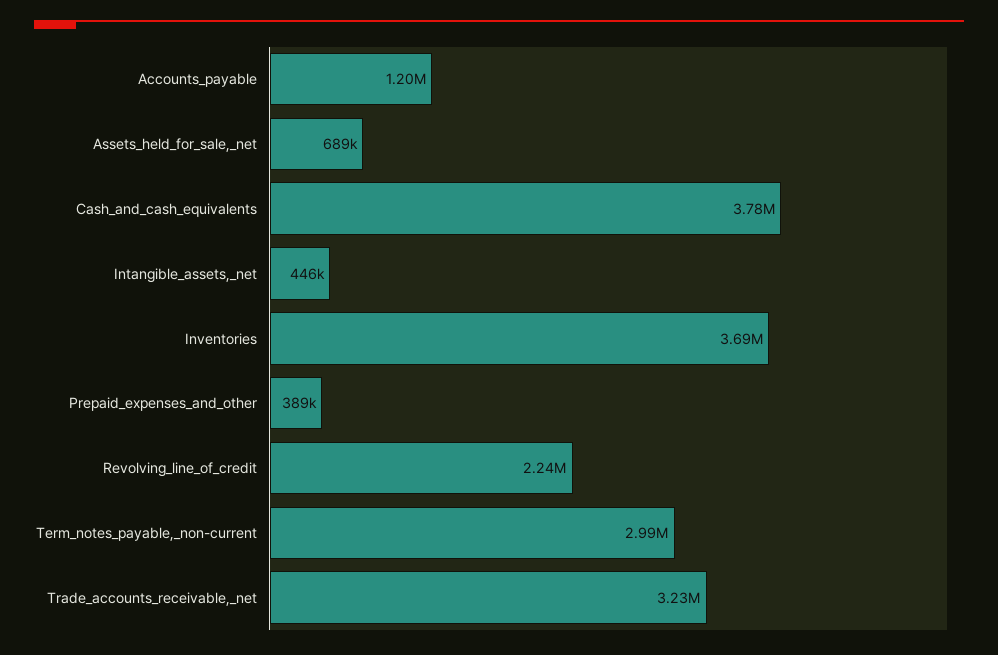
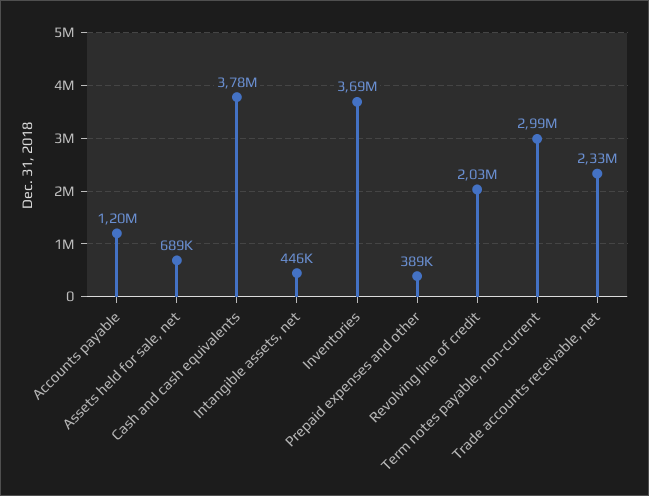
  {
    "Accounts_payable": 1200000,
    "Assets_held_for_sale,_net": 689000,
    "Cash_and_cash_equivalents": 3780000,
    "Intangible_assets,_net": 446000,
    "Inventories": 3690000,
    "Prepaid_expenses_and_other": 389000,
-   "Revolving_line_of_credit": 2240000,
+   "Revolving_line_of_credit": 2030000,
    "Term_notes_payable,_non-current": 2990000,
-   "Trade_accounts_receivable,_net": 3230000
+   "Trade_accounts_receivable,_net": 2330000
  }

